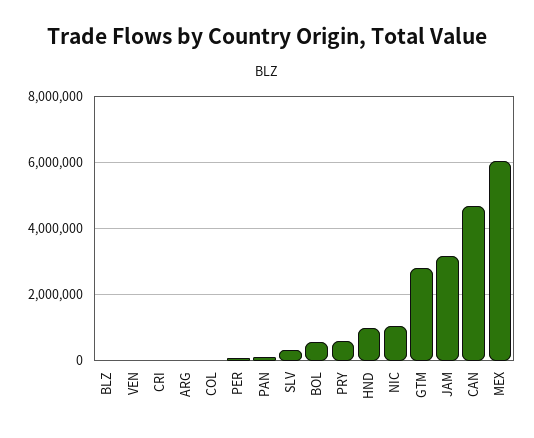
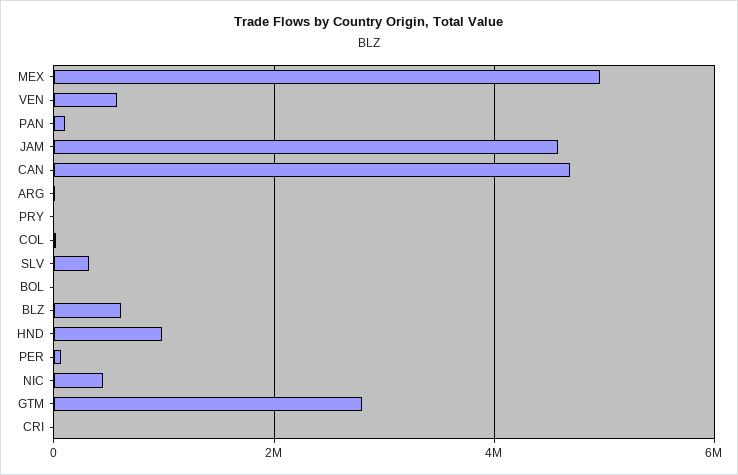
  {
-   "BLZ": 0,
+   "BLZ": 600000,
-   "VEN": 0,
+   "VEN": 600000,
    "CRI": 0,
    "ARG": 0,
    "COL": 0,
    "PER": 0,
    "PAN": 200000,
    "SLV": 400000,
-   "BOL": 600000,
+   "BOL": 0,
-   "PRY": 600000,
+   "PRY": 0,
    "HND": 1000000,
-   "NIC": 1000000,
+   "NIC": 400000,
    "GTM": 2800000,
-   "JAM": 3200000,
+   "JAM": 4600000,
    "CAN": 4600000,
-   "MEX": 6000000
+   "MEX": 5000000
  }

